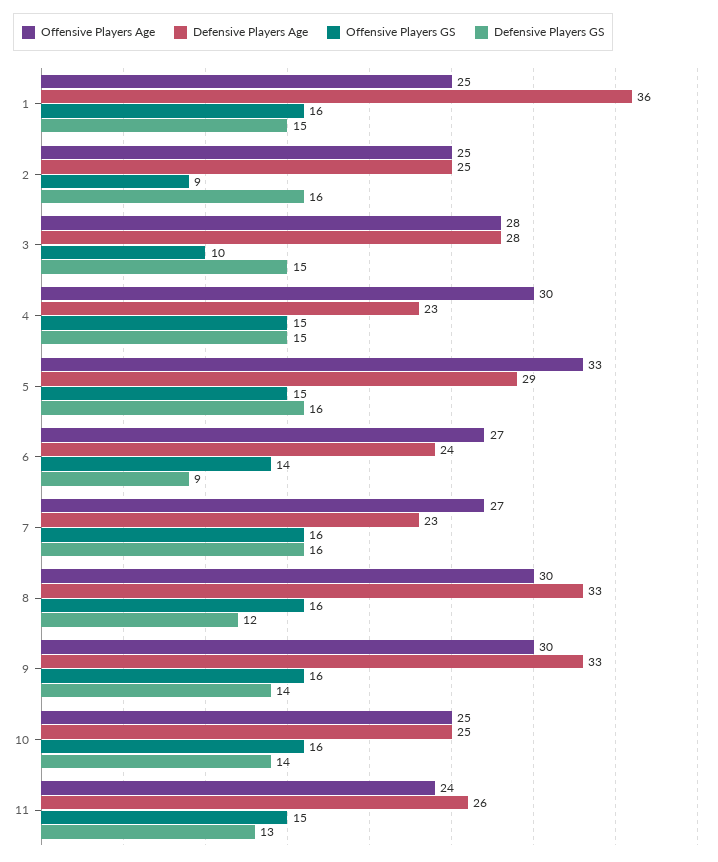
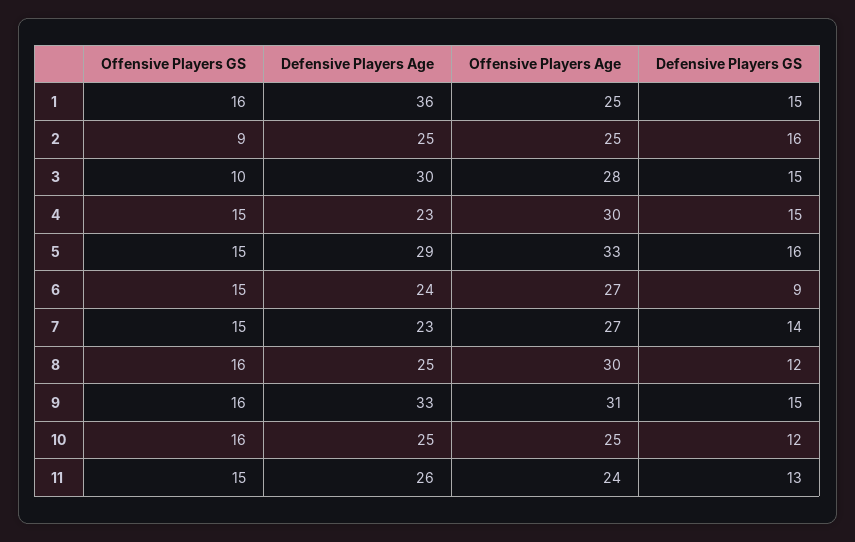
  {
    "Offensive Players Age": {
      "1": 25,
      "2": 25,
      "3": 28,
      "4": 30,
      "5": 33,
      "6": 27,
      "7": 27,
      "8": 30,
-     "9": 30,
+     "9": 31,
      "10": 25,
      "11": 24
    },
    "Defensive Players Age": {
      "1": 36,
      "2": 25,
-     "3": 28,
+     "3": 30,
      "4": 23,
      "5": 29,
      "6": 24,
      "7": 23,
-     "8": 33,
+     "8": 25,
      "9": 33,
      "10": 25,
      "11": 26
    },
    "Offensive Players GS": {
      "1": 16,
      "2": 9,
      "3": 10,
      "4": 15,
      "5": 15,
-     "6": 14,
+     "6": 15,
-     "7": 16,
+     "7": 15,
      "8": 16,
      "9": 16,
      "10": 16,
      "11": 15
    },
    "Defensive Players GS": {
      "1": 15,
      "2": 16,
      "3": 15,
      "4": 15,
      "5": 16,
      "6": 9,
-     "7": 16,
+     "7": 14,
      "8": 12,
-     "9": 14,
+     "9": 15,
-     "10": 14,
+     "10": 12,
      "11": 13
    }
  }

